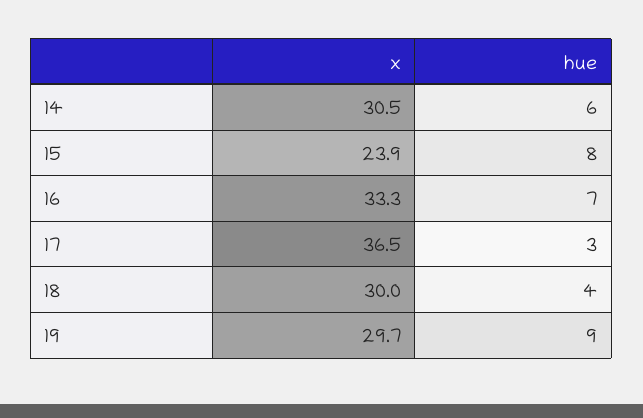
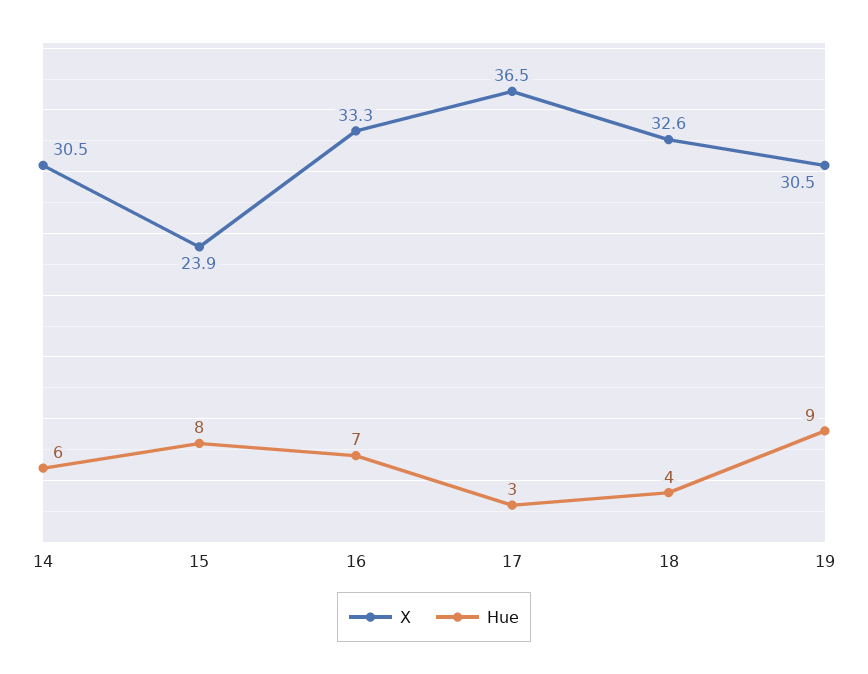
  {
    "x": {
      "14": 30.5,
      "15": 23.9,
      "16": 33.3,
      "17": 36.5,
-     "18": 30,
+     "18": 32.6,
-     "19": 29.7
+     "19": 30.5
    },
    "hue": {
      "14": 6,
      "15": 8,
      "16": 7,
      "17": 3,
      "18": 4,
      "19": 9
    }
  }

